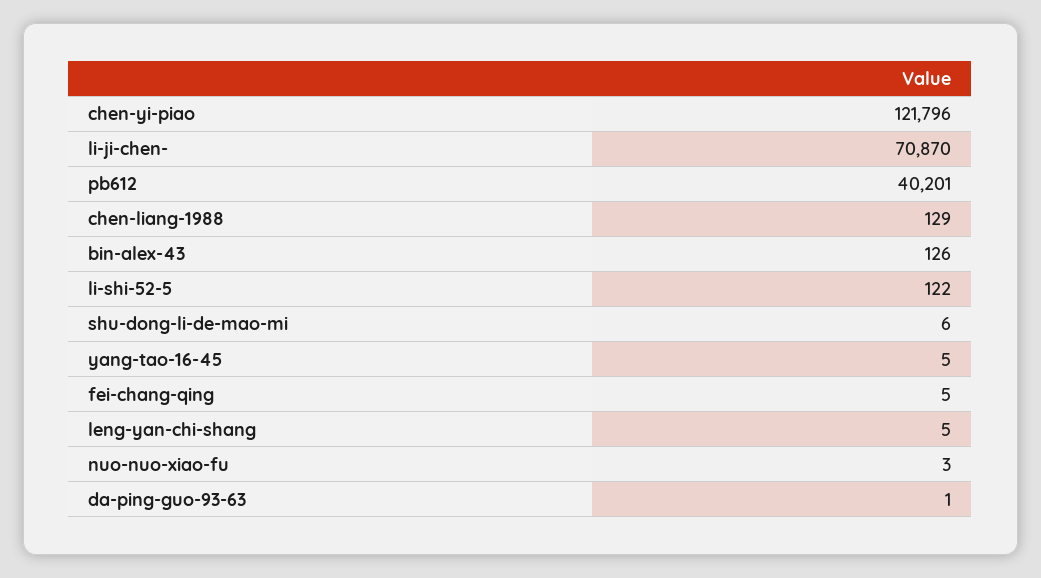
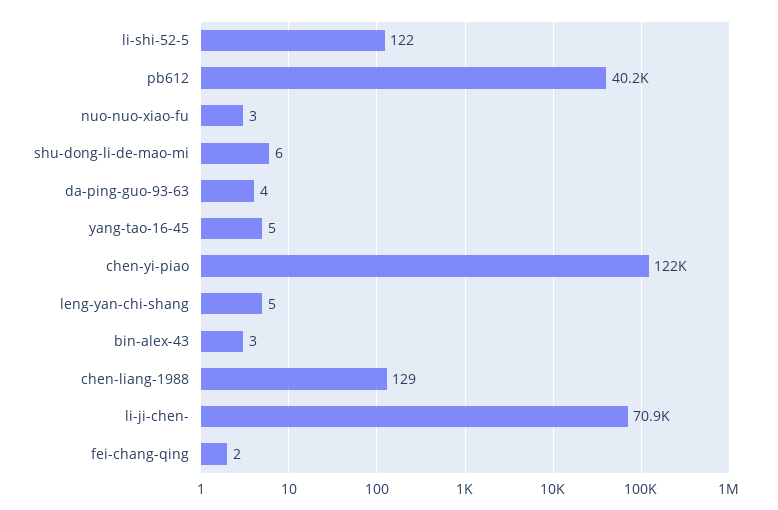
  {
    "chen-yi-piao": 121796,
    "li-ji-chen-": 70870,
    "pb612": 40201,
    "chen-liang-1988": 129,
-   "bin-alex-43": 126,
+   "bin-alex-43": 3,
    "li-shi-52-5": 122,
    "shu-dong-li-de-mao-mi": 6,
    "yang-tao-16-45": 5,
-   "fei-chang-qing": 5,
+   "fei-chang-qing": 2,
    "leng-yan-chi-shang": 5,
    "nuo-nuo-xiao-fu": 3,
-   "da-ping-guo-93-63": 1
+   "da-ping-guo-93-63": 4
  }

